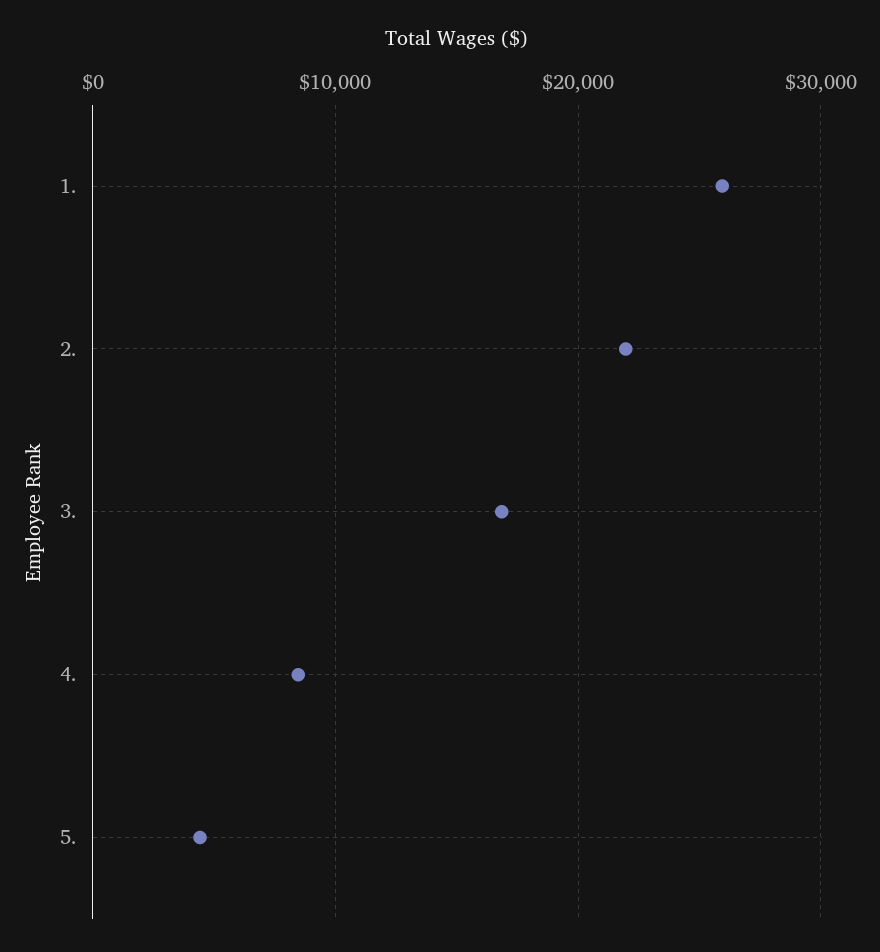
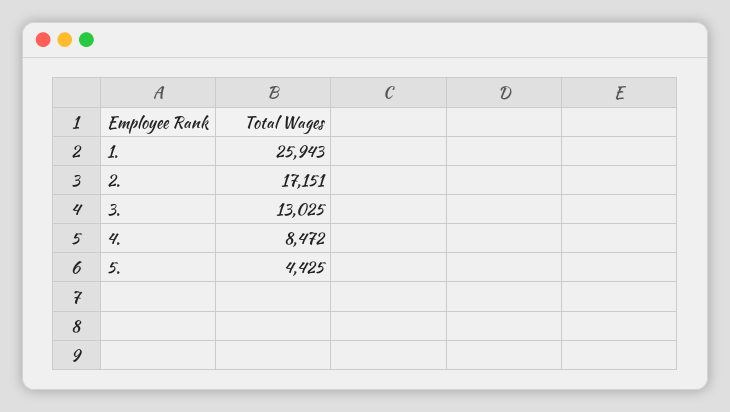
  {
    "1.": 25943,
-   "2.": 22000,
+   "2.": 17151,
-   "3.": 17000,
+   "3.": 13025,
    "4.": 8472,
    "5.": 4425
  }

